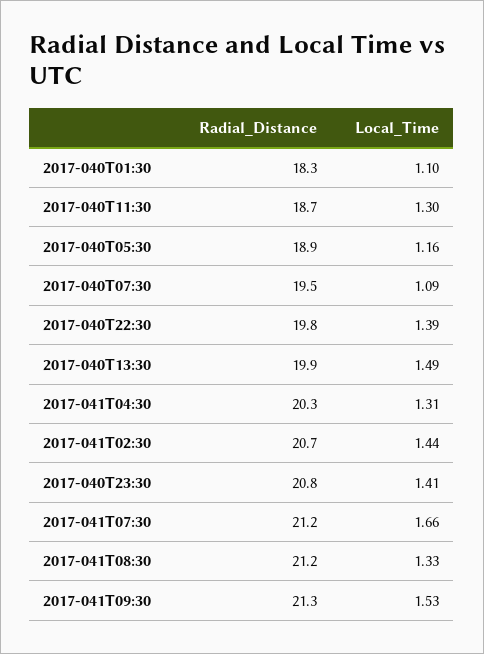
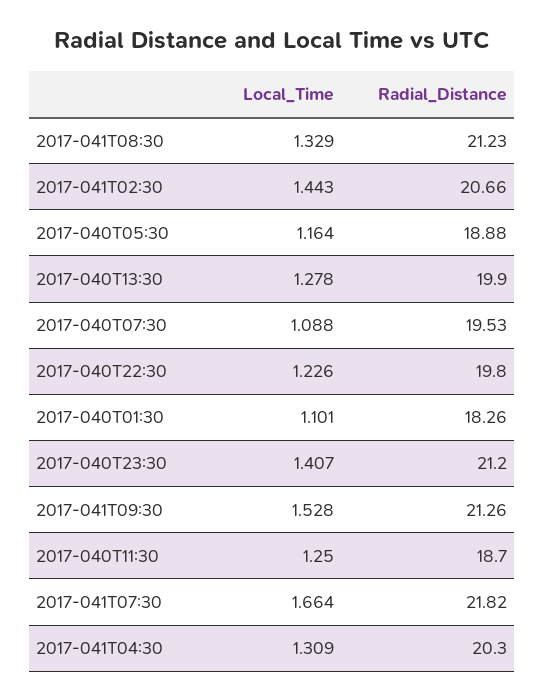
  {
    "Radial_Distance": {
      "2017-040T01:30": 18.26,
      "2017-040T11:30": 18.7,
      "2017-040T05:30": 18.88,
      "2017-040T07:30": 19.53,
      "2017-040T22:30": 19.8,
      "2017-040T13:30": 19.9,
      "2017-041T04:30": 20.3,
      "2017-041T02:30": 20.66,
-     "2017-040T23:30": 20.8,
+     "2017-040T23:30": 21.2,
-     "2017-041T07:30": 21.2,
+     "2017-041T07:30": 21.82,
      "2017-041T08:30": 21.23,
      "2017-041T09:30": 21.26
    },
    "Local_Time": {
      "2017-040T01:30": 1.101,
-     "2017-040T11:30": 1.3,
+     "2017-040T11:30": 1.25,
      "2017-040T05:30": 1.164,
      "2017-040T07:30": 1.088,
-     "2017-040T22:30": 1.39,
+     "2017-040T22:30": 1.226,
-     "2017-040T13:30": 1.49,
+     "2017-040T13:30": 1.278,
      "2017-041T04:30": 1.309,
      "2017-041T02:30": 1.443,
      "2017-040T23:30": 1.407,
      "2017-041T07:30": 1.664,
      "2017-041T08:30": 1.329,
      "2017-041T09:30": 1.528
    }
  }

